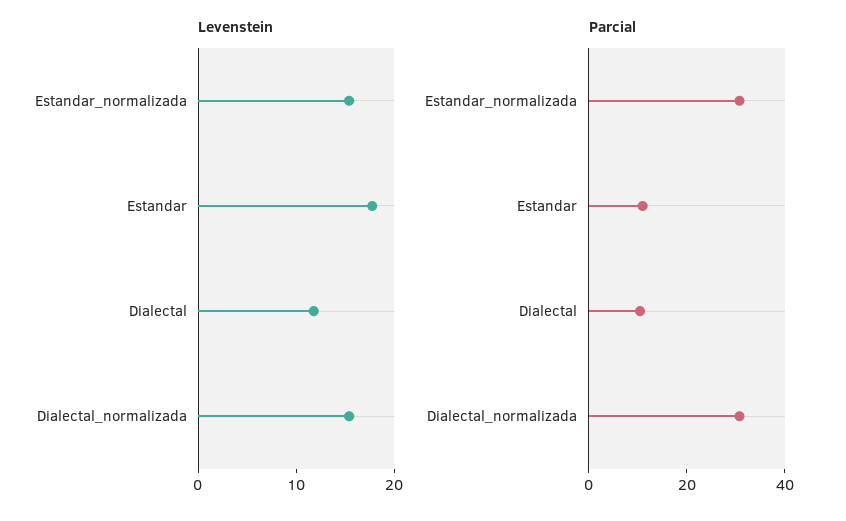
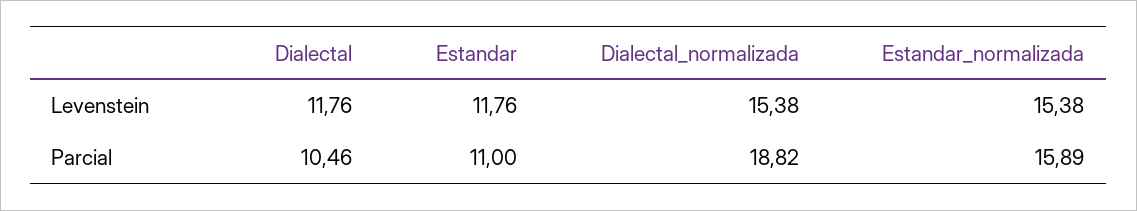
  {
    "Levenstein": {
      "Estandar_normalizada": 15.38,
-     "Estandar": 18,
+     "Estandar": 11.76,
      "Dialectal": 11.76,
      "Dialectal_normalizada": 15.38
    },
    "Parcial": {
-     "Estandar_normalizada": 30,
+     "Estandar_normalizada": 15.89,
      "Estandar": 11,
      "Dialectal": 10.46,
-     "Dialectal_normalizada": 30
+     "Dialectal_normalizada": 18.82
    }
  }

